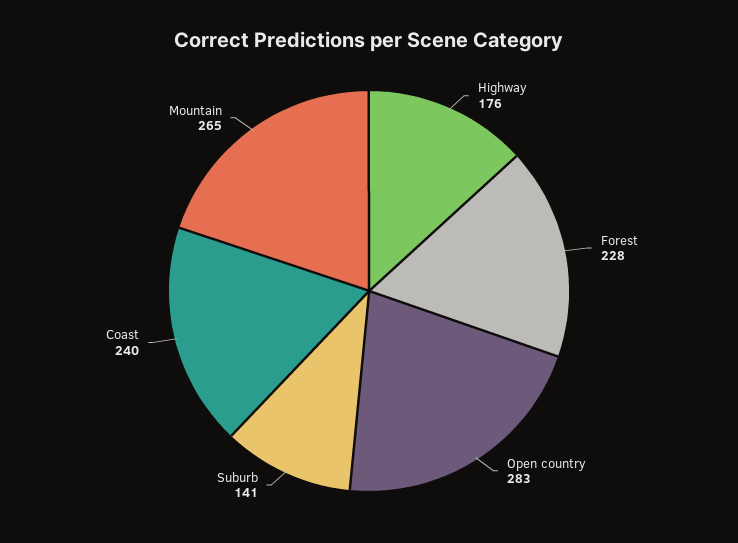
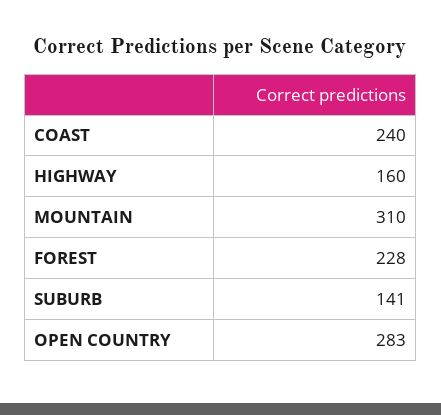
  {
-   "Highway": 176,
+   "Highway": 160,
    "Forest": 228,
    "Open country": 283,
    "Suburb": 141,
    "Coast": 240,
-   "Mountain": 265
+   "Mountain": 310
  }

